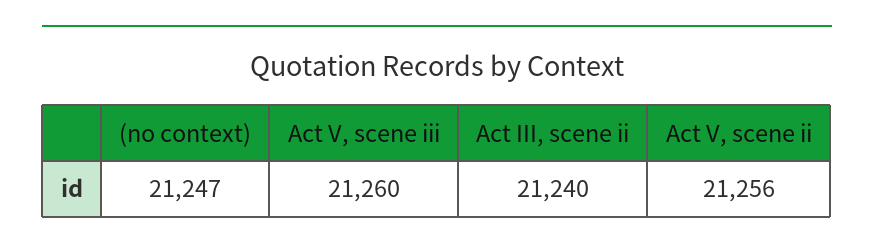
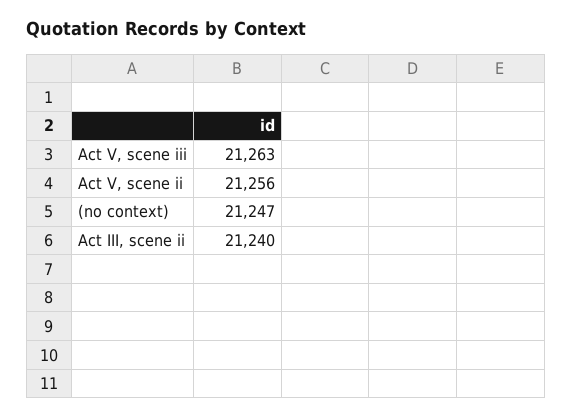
  {
    "(no context)": 21247,
-   "Act V, scene iii": 21260,
+   "Act V, scene iii": 21263,
    "Act III, scene ii": 21240,
    "Act V, scene ii": 21256
  }

